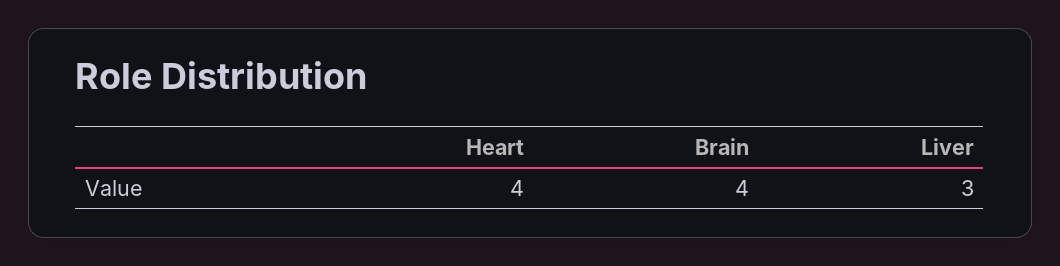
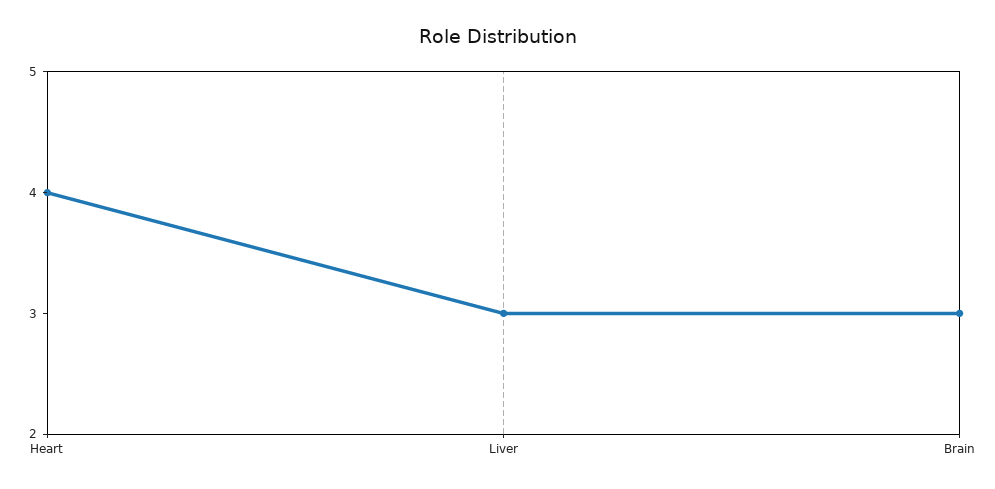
  {
    "Heart": 4,
-   "Brain": 4,
+   "Brain": 3,
    "Liver": 3
  }

